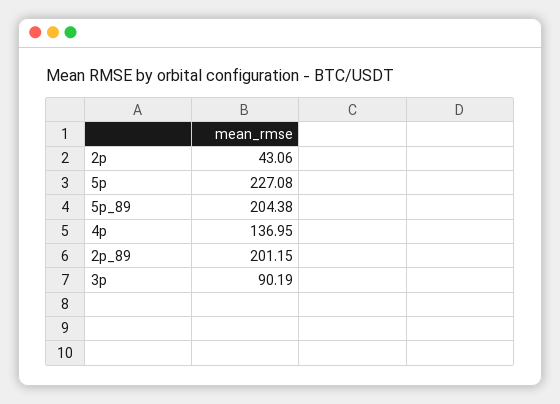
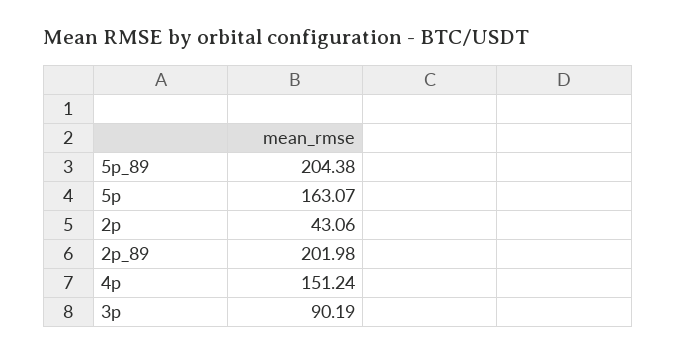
  {
    "2p": 43.06,
-   "5p": 227.08,
+   "5p": 163.07,
    "5p_89": 204.38,
-   "4p": 136.95,
+   "4p": 151.24,
-   "2p_89": 201.15,
+   "2p_89": 201.98,
    "3p": 90.19
  }

